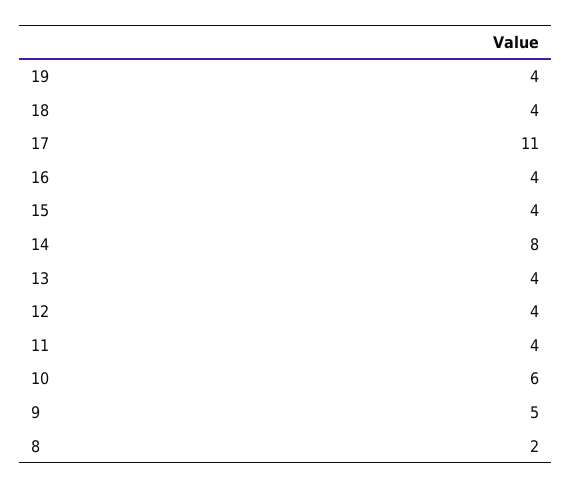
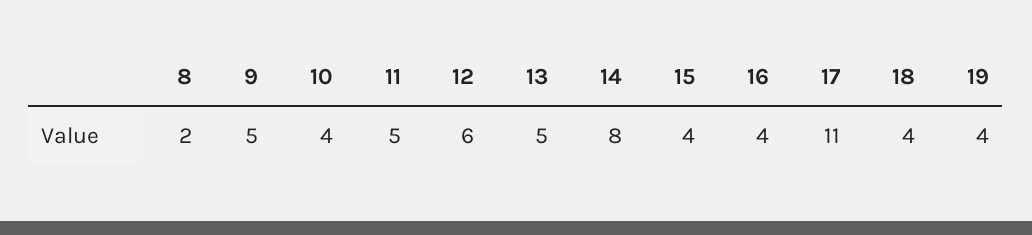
  {
    "19": 4,
    "18": 4,
    "17": 11,
    "16": 4,
    "15": 4,
    "14": 8,
-   "13": 4,
+   "13": 5,
-   "12": 4,
+   "12": 6,
-   "11": 4,
+   "11": 5,
-   "10": 6,
+   "10": 4,
    "9": 5,
    "8": 2
  }

